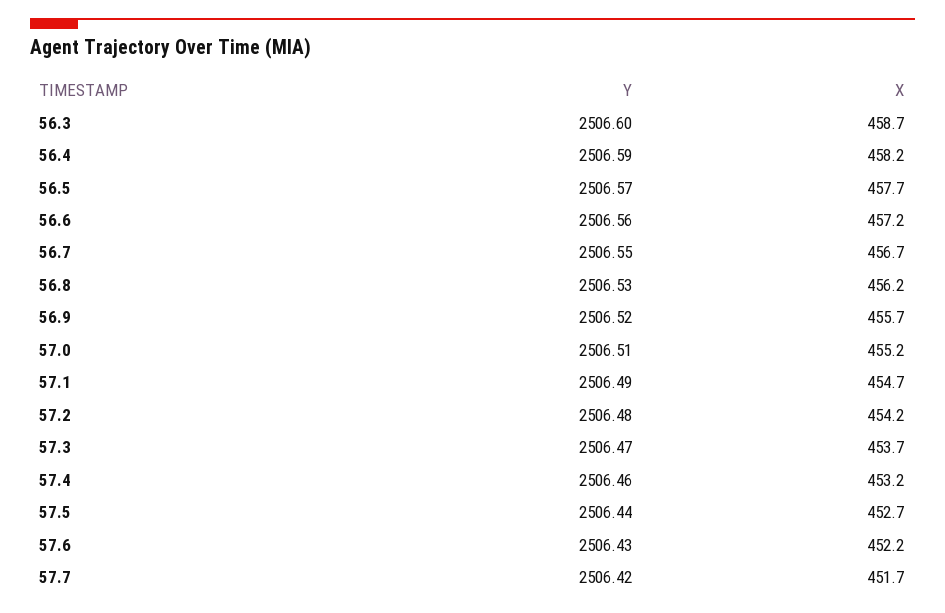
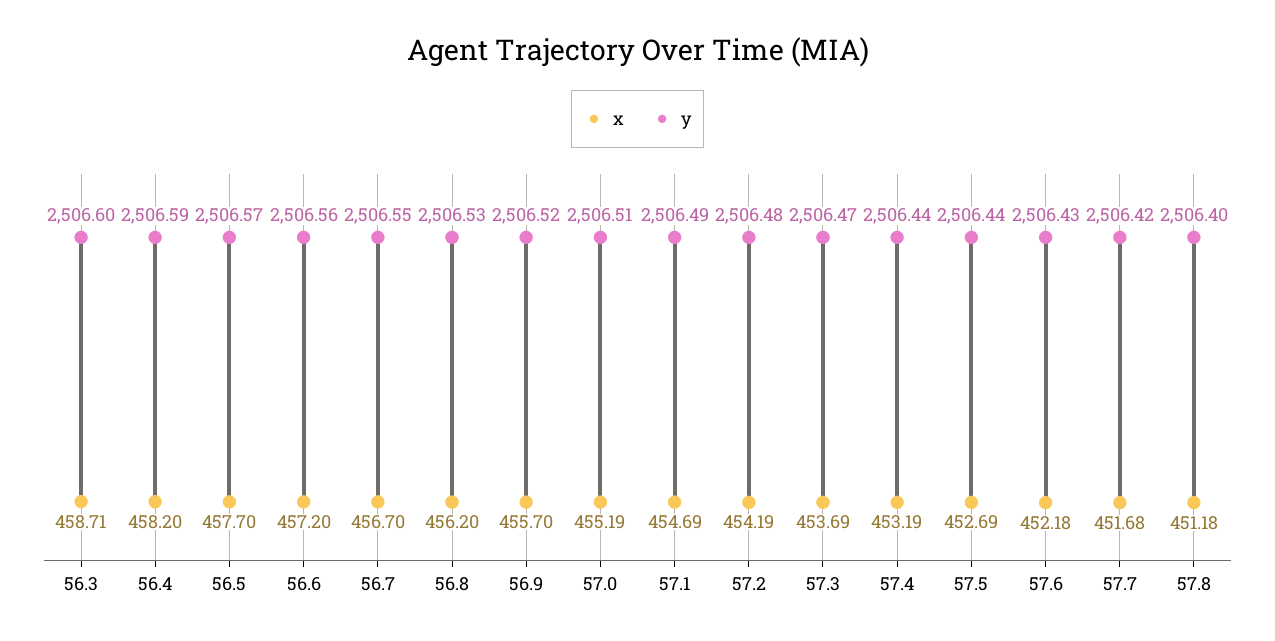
  {
    "Y": {
      "56.3": 2506.6,
      "56.4": 2506.59,
      "56.5": 2506.57,
      "56.6": 2506.56,
      "56.7": 2506.55,
      "56.8": 2506.53,
      "56.9": 2506.52,
      "57.0": 2506.51,
      "57.1": 2506.49,
      "57.2": 2506.48,
      "57.3": 2506.47,
-     "57.4": 2506.46,
+     "57.4": 2506.44,
      "57.5": 2506.44,
      "57.6": 2506.43,
-     "57.7": 2506.42
+     "57.7": 2506.42,
+     "57.8": 2506.4
    },
    "X": {
      "56.3": 458.71,
      "56.4": 458.2,
      "56.5": 457.7,
      "56.6": 457.2,
      "56.7": 456.7,
      "56.8": 456.2,
      "56.9": 455.7,
      "57.0": 455.19,
      "57.1": 454.69,
      "57.2": 454.19,
      "57.3": 453.69,
      "57.4": 453.19,
      "57.5": 452.69,
      "57.6": 452.18,
-     "57.7": 451.68
+     "57.7": 451.68,
+     "57.8": 451.18
    }
  }

